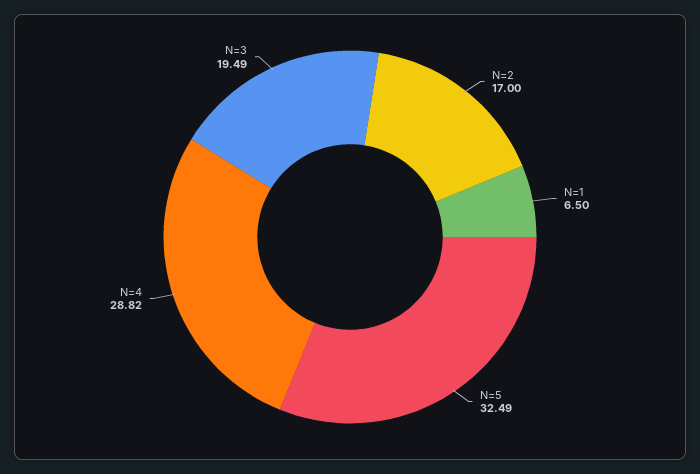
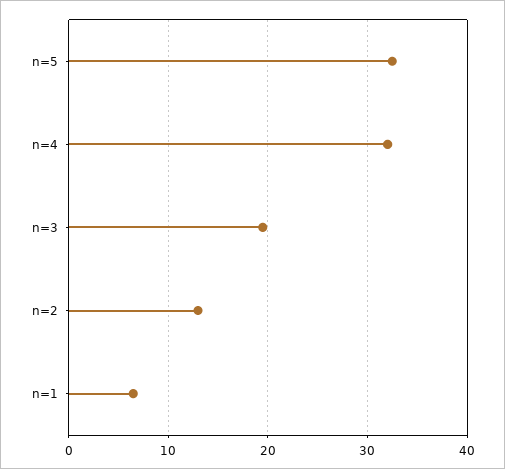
  {
-   "N=2": 17,
+   "N=2": 13,
    "N=1": 6.5,
    "N=5": 32.49,
-   "N=4": 28.82,
+   "N=4": 32,
    "N=3": 19.49
  }

